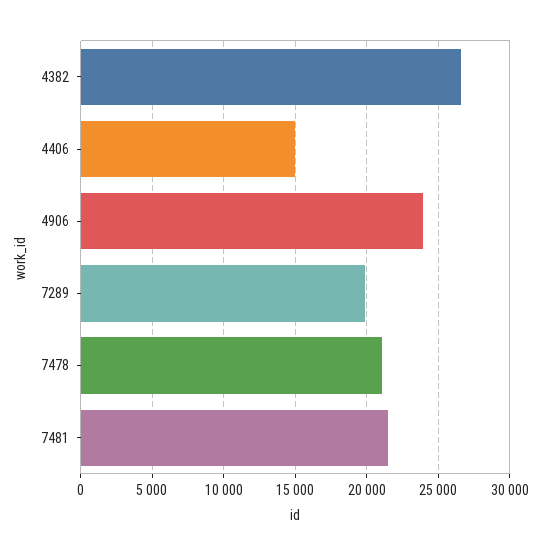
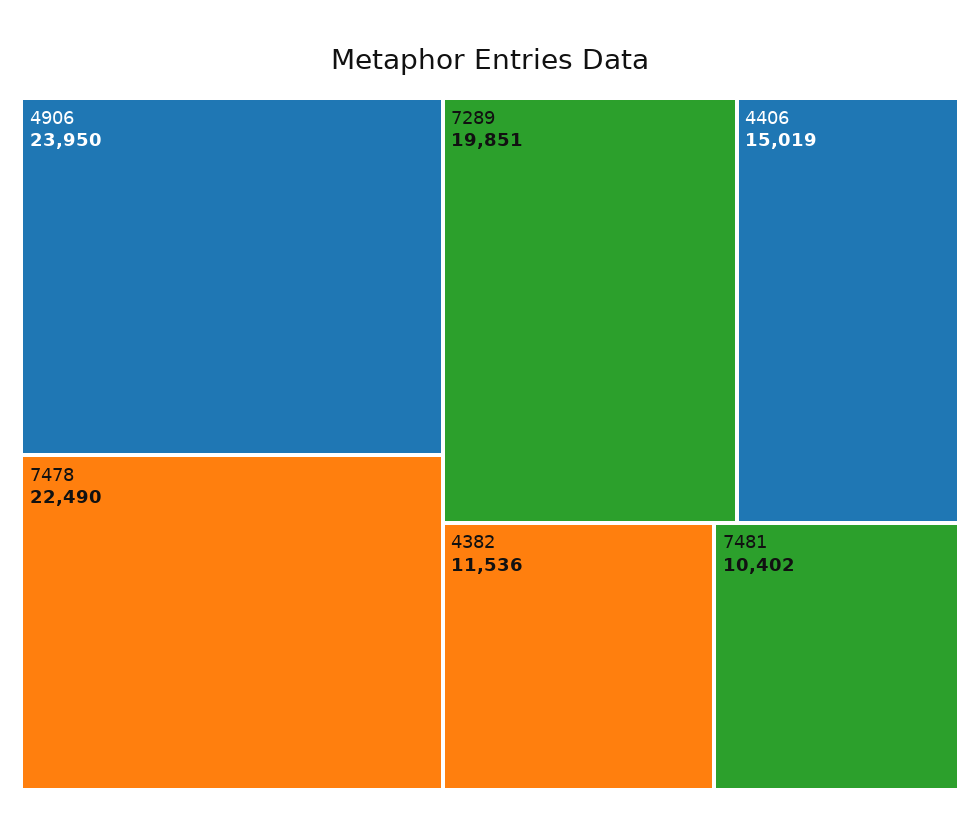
  {
-   "4382": 26500,
+   "4382": 11536,
    "4406": 15019,
    "4906": 23950,
    "7289": 19851,
-   "7478": 21000,
+   "7478": 22490,
-   "7481": 21500
+   "7481": 10402
  }

